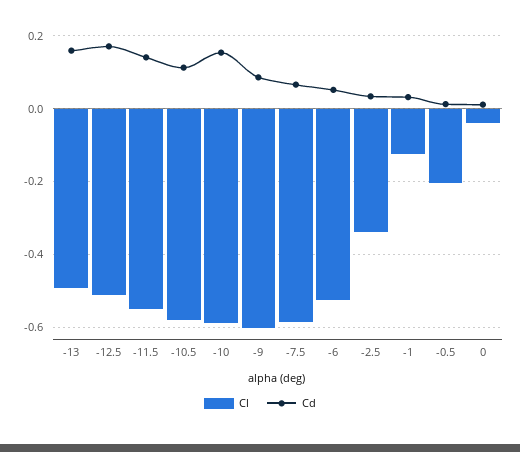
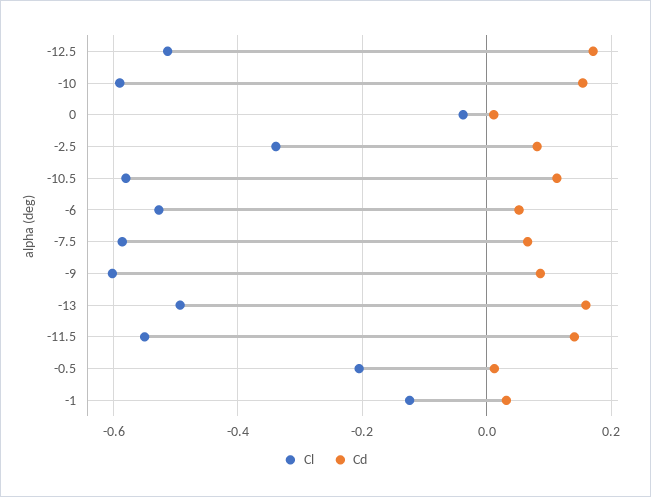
  {
    "Cl": {
      "-13": -0.5,
      "-12.5": -0.52,
      "-11.5": -0.56,
      "-10.5": -0.58,
      "-10": -0.6,
      "-9": -0.6,
      "-7.5": -0.58,
      "-6": -0.52,
      "-2.5": -0.34,
      "-1": -0.12,
      "-0.5": -0.2,
      "0": -0.04
    },
    "Cd": {
      "-13": 0.16,
      "-12.5": 0.18,
      "-11.5": 0.14,
      "-10.5": 0.12,
      "-10": 0.16,
      "-9": 0.08,
      "-7.5": 0.06,
      "-6": 0.06,
-     "-2.5": 0.04,
+     "-2.5": 0.08,
      "-1": 0.04,
      "-0.5": 0.02,
      "0": 0.02
    }
  }

